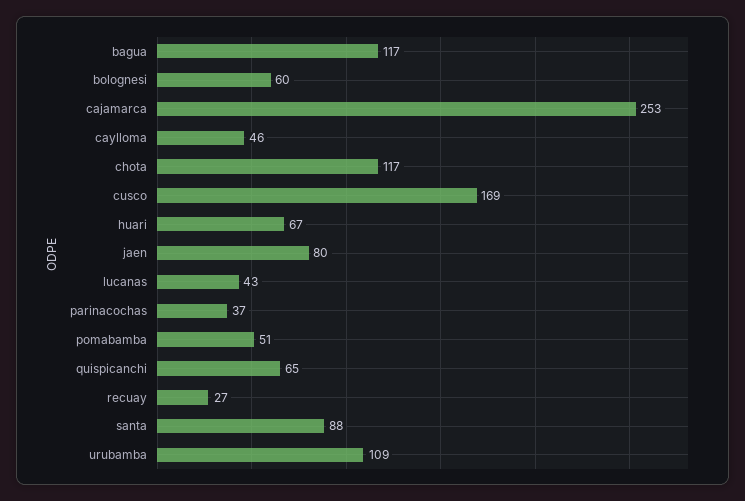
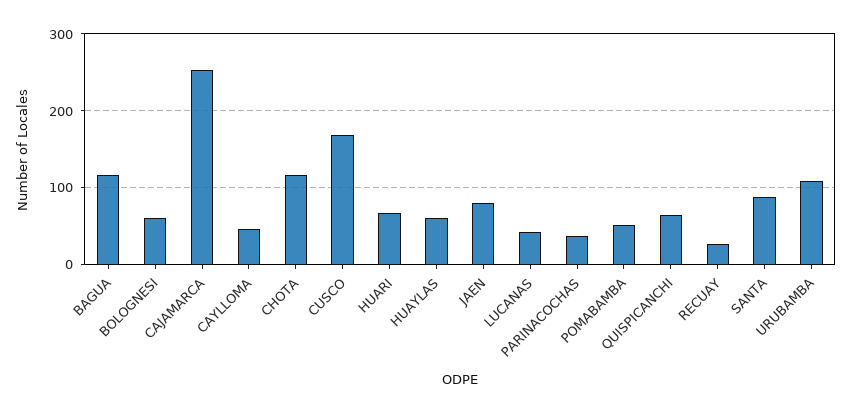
  {
    "bagua": 117,
    "bolognesi": 60,
    "cajamarca": 253,
    "caylloma": 46,
    "chota": 117,
    "cusco": 169,
    "huari": 67,
    "jaen": 80,
    "lucanas": 43,
    "parinacochas": 37,
    "pomabamba": 51,
    "quispicanchi": 65,
    "recuay": 27,
    "santa": 88,
-   "urubamba": 109
+   "urubamba": 109,
+   "HUAYLAS": 60
  }

